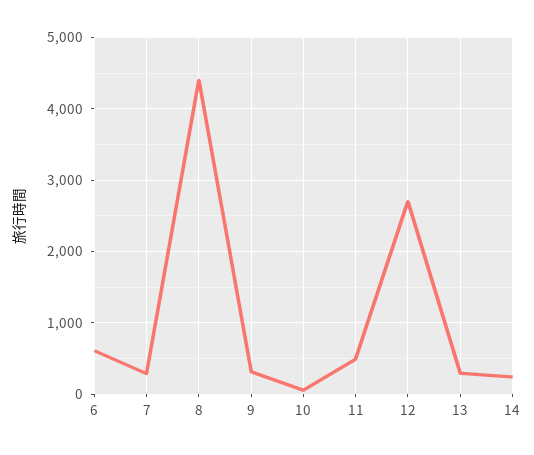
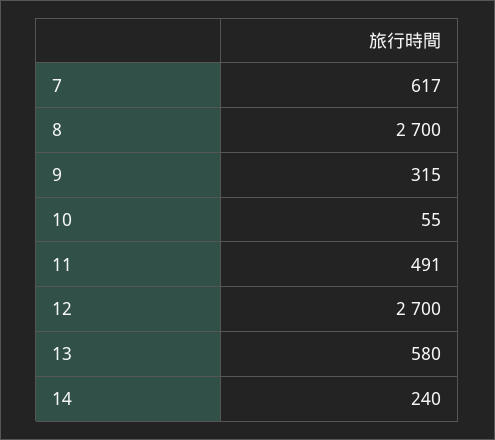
  {
-   "6": 600,
-   "7": 300,
+   "7": 617,
-   "8": 4400,
+   "8": 2700,
    "9": 315,
    "10": 55,
    "11": 491,
    "12": 2700,
-   "13": 300,
+   "13": 580,
    "14": 240
  }

